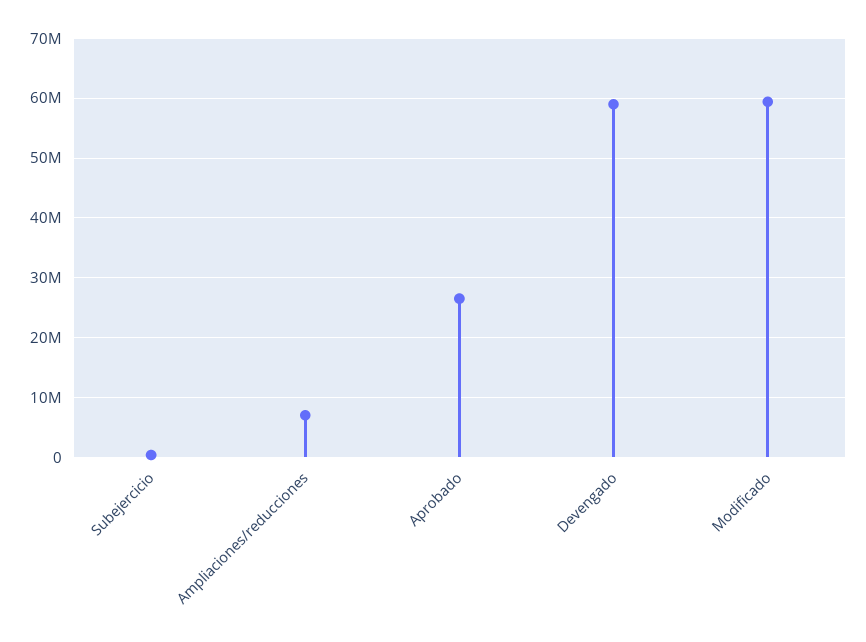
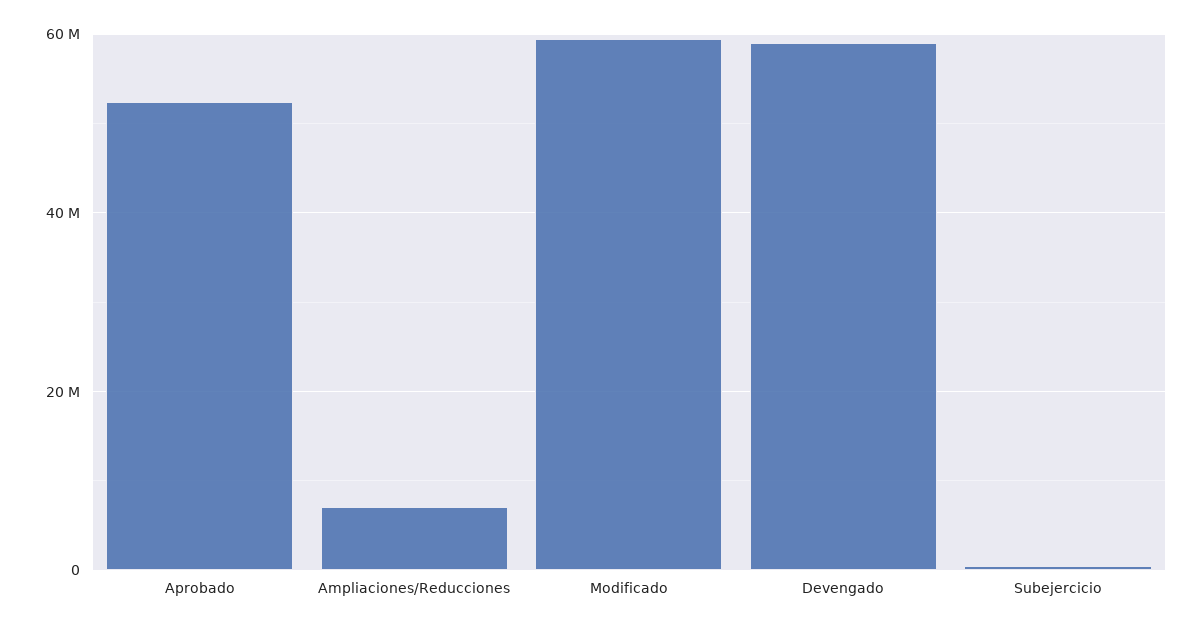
  {
    "Subejercicio": 0,
    "Ampliaciones/reducciones": 8000000,
-   "Aprobado": 26000000,
+   "Aprobado": 52000000,
    "Devengado": 60000000,
    "Modificado": 60000000
  }

